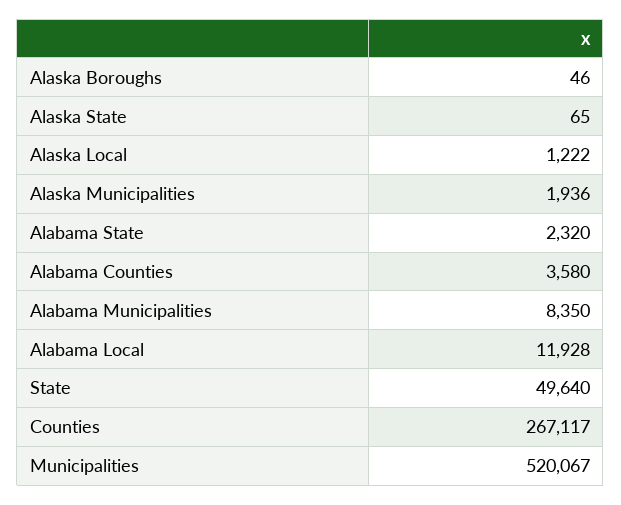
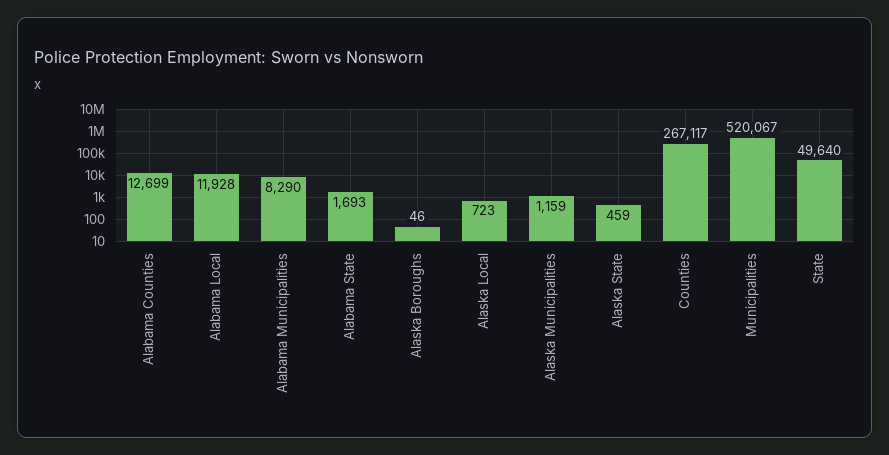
  {
    "Alaska Boroughs": 46,
-   "Alaska State": 65,
+   "Alaska State": 459,
-   "Alaska Local": 1222,
+   "Alaska Local": 723,
-   "Alaska Municipalities": 1936,
+   "Alaska Municipalities": 1159,
-   "Alabama State": 2320,
+   "Alabama State": 1693,
-   "Alabama Counties": 3580,
+   "Alabama Counties": 12699,
-   "Alabama Municipalities": 8350,
+   "Alabama Municipalities": 8290,
    "Alabama Local": 11928,
    "State": 49640,
    "Counties": 267117,
    "Municipalities": 520067
  }

